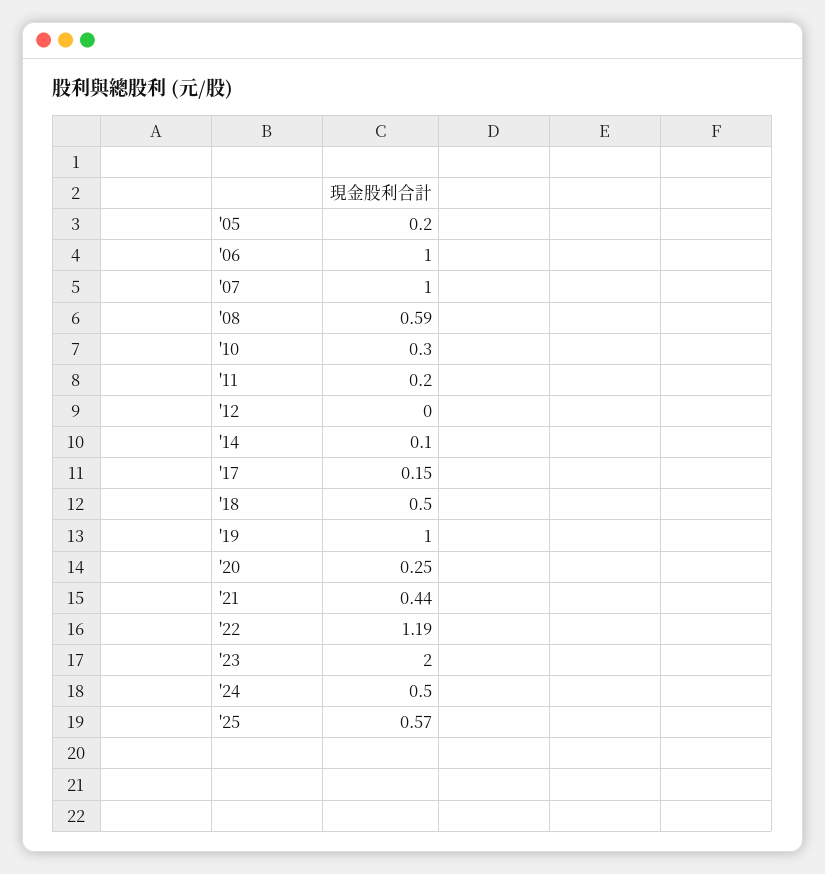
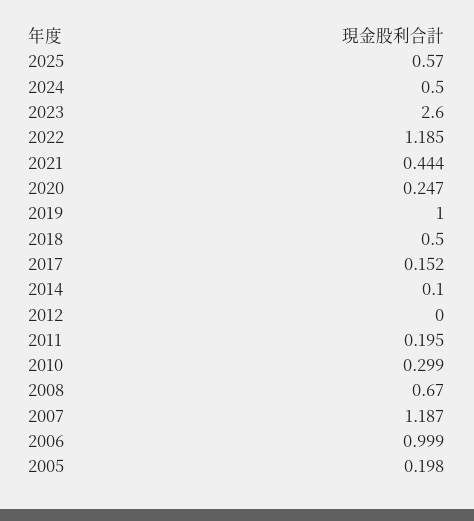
  {
    "'05": 0.198,
    "'06": 0.999,
-   "'07": 1,
+   "'07": 1.187,
-   "'08": 0.59,
+   "'08": 0.67,
    "'10": 0.299,
    "'11": 0.195,
    "'12": 0,
    "'14": 0.1,
    "'17": 0.152,
    "'18": 0.5,
    "'19": 1,
    "'20": 0.247,
    "'21": 0.444,
    "'22": 1.185,
-   "'23": 2,
+   "'23": 2.6,
    "'24": 0.5,
    "'25": 0.57
  }

